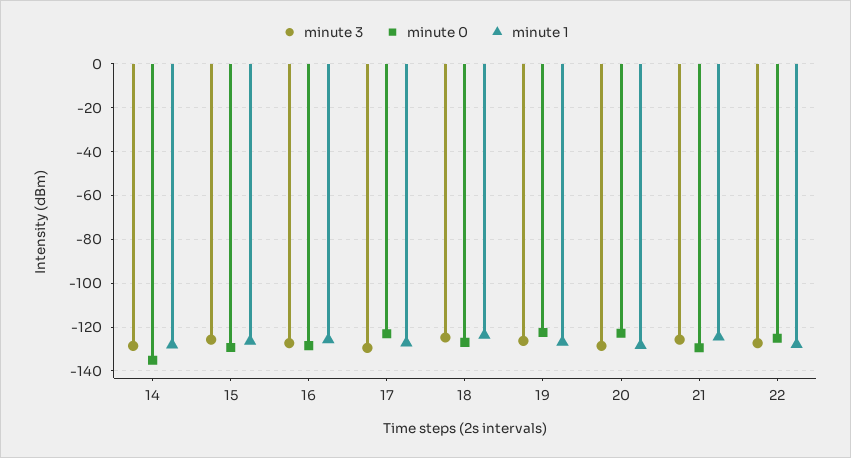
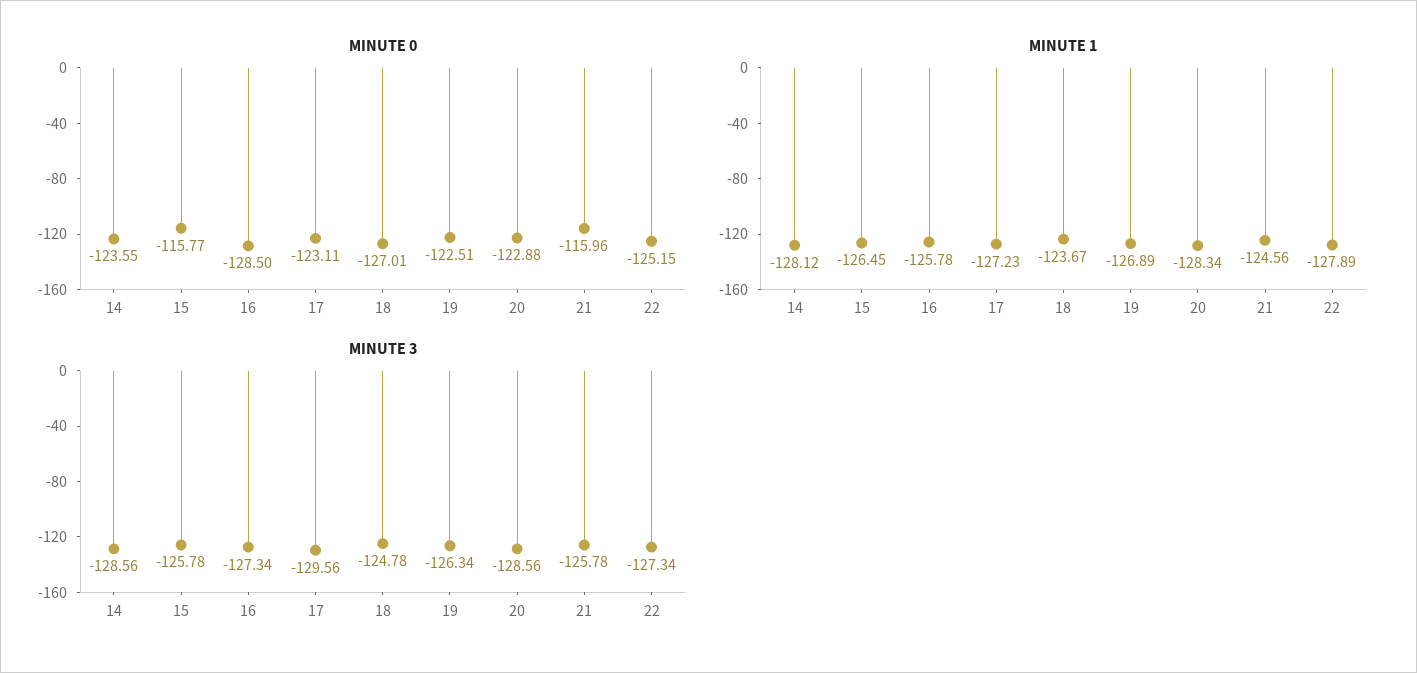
  {
    "minute 3": {
      "14": -128.56,
      "15": -125.78,
      "16": -127.34,
      "17": -129.56,
      "18": -124.78,
      "19": -126.34,
      "20": -128.56,
      "21": -125.78,
      "22": -127.34
    },
    "minute 0": {
-     "14": -135,
+     "14": -123.55,
-     "15": -130,
+     "15": -115.77,
      "16": -128.5,
      "17": -123.11,
      "18": -127.01,
      "19": -122.51,
      "20": -122.88,
-     "21": -130,
+     "21": -115.96,
      "22": -125.15
    },
    "minute 1": {
      "14": -128.12,
      "15": -126.45,
      "16": -125.78,
      "17": -127.23,
      "18": -123.67,
      "19": -126.89,
      "20": -128.34,
      "21": -124.56,
      "22": -127.89
    }
  }

